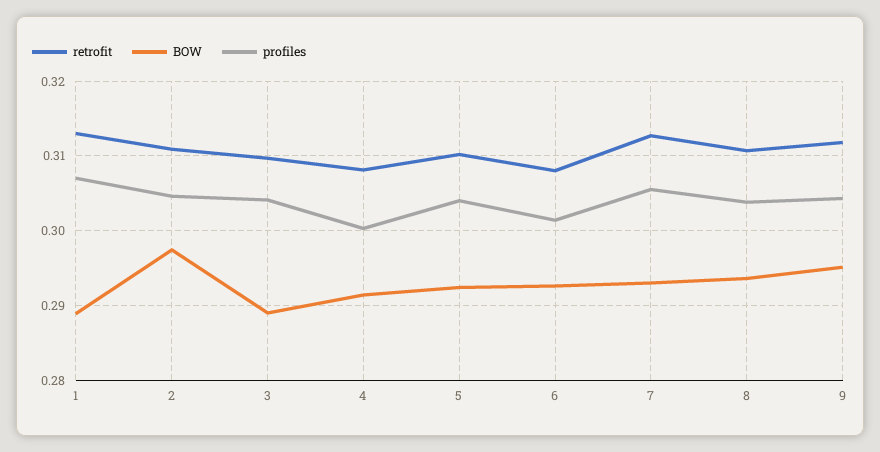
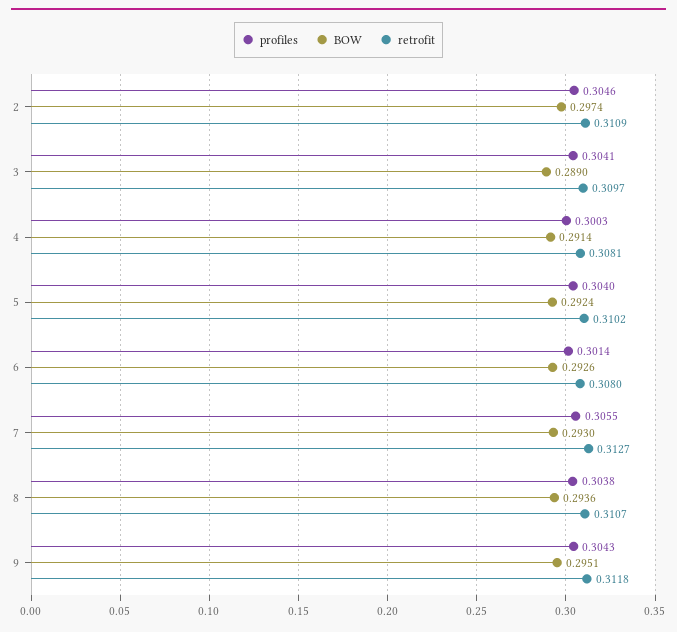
  {
    "retrofit": {
-     "1": 0.313,
      "2": 0.3109,
      "3": 0.3097,
      "4": 0.3081,
      "5": 0.3102,
      "6": 0.308,
      "7": 0.3127,
      "8": 0.3107,
      "9": 0.3118
    },
    "BOW": {
-     "1": 0.289,
      "2": 0.2974,
      "3": 0.289,
      "4": 0.2914,
      "5": 0.2924,
      "6": 0.2926,
      "7": 0.293,
      "8": 0.2936,
      "9": 0.2951
    },
    "profiles": {
-     "1": 0.307,
      "2": 0.3046,
      "3": 0.3041,
      "4": 0.3003,
      "5": 0.304,
      "6": 0.3014,
      "7": 0.3055,
      "8": 0.3038,
      "9": 0.3043
    }
  }

